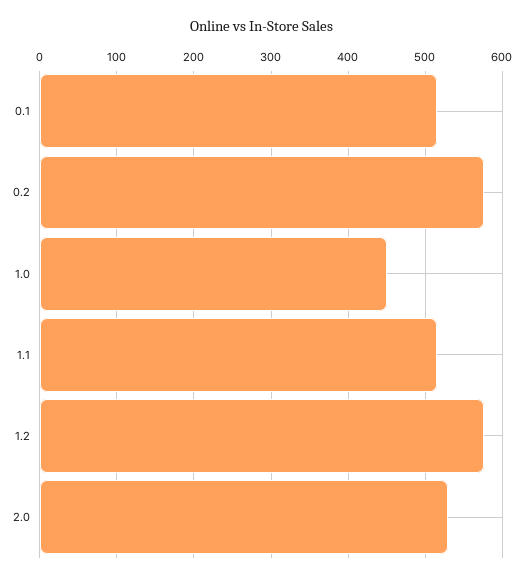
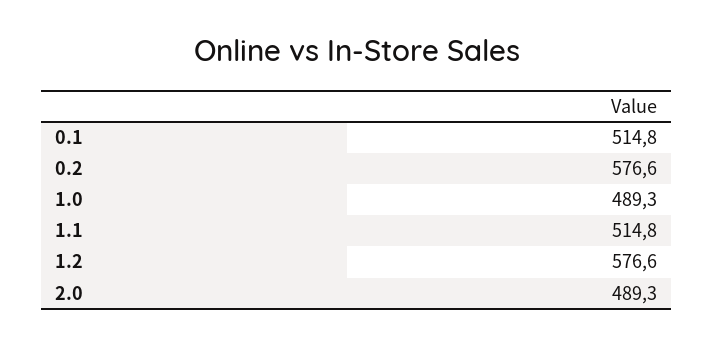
  {
    "0.1": 514.8,
    "0.2": 576.6,
-   "1.0": 450,
+   "1.0": 489.3,
    "1.1": 514.8,
    "1.2": 576.6,
-   "2.0": 530
+   "2.0": 489.3
  }

